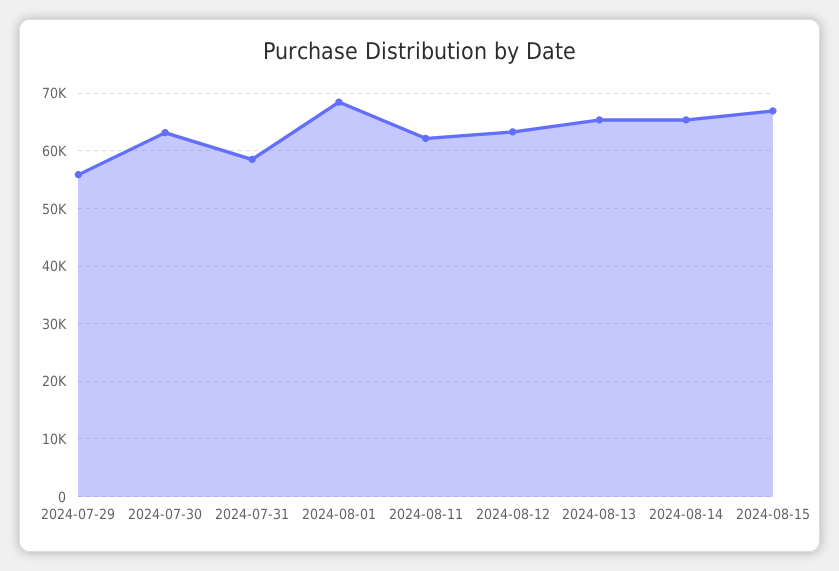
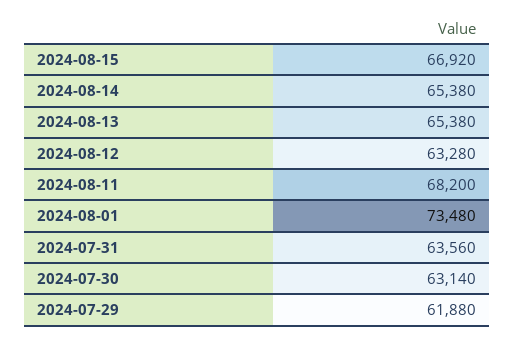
  {
-   "2024-07-29": 56000,
+   "2024-07-29": 61880,
    "2024-07-30": 63140,
-   "2024-07-31": 58000,
+   "2024-07-31": 63560,
-   "2024-08-01": 68000,
+   "2024-08-01": 73480,
-   "2024-08-11": 62000,
+   "2024-08-11": 68200,
    "2024-08-12": 63280,
    "2024-08-13": 65380,
    "2024-08-14": 65380,
    "2024-08-15": 66920
  }

